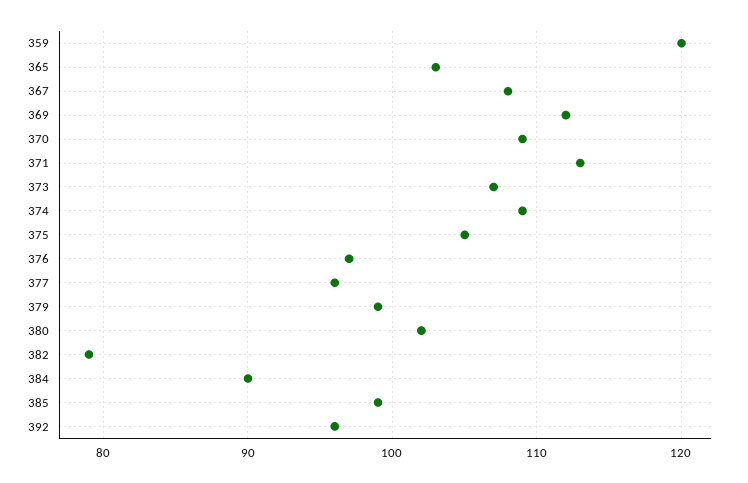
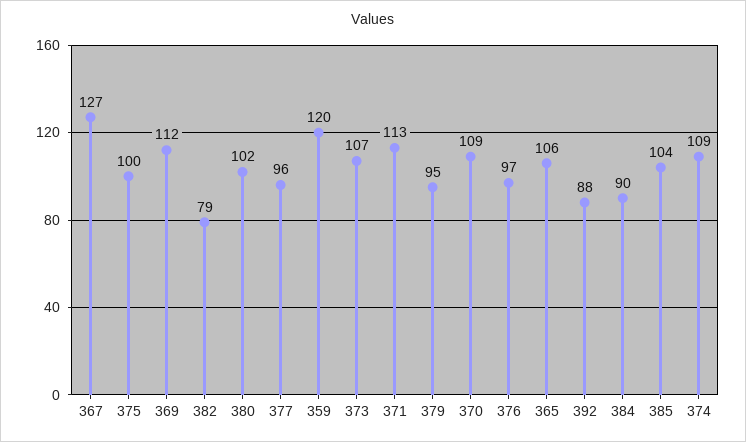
  {
    "359": 120,
-   "365": 103,
+   "365": 106,
-   "367": 108,
+   "367": 127,
    "369": 112,
    "370": 109,
    "371": 113,
    "373": 107,
    "374": 109,
-   "375": 105,
+   "375": 100,
    "376": 97,
    "377": 96,
-   "379": 99,
+   "379": 95,
    "380": 102,
    "382": 79,
    "384": 90,
-   "385": 99,
+   "385": 104,
-   "392": 96
+   "392": 88
  }

